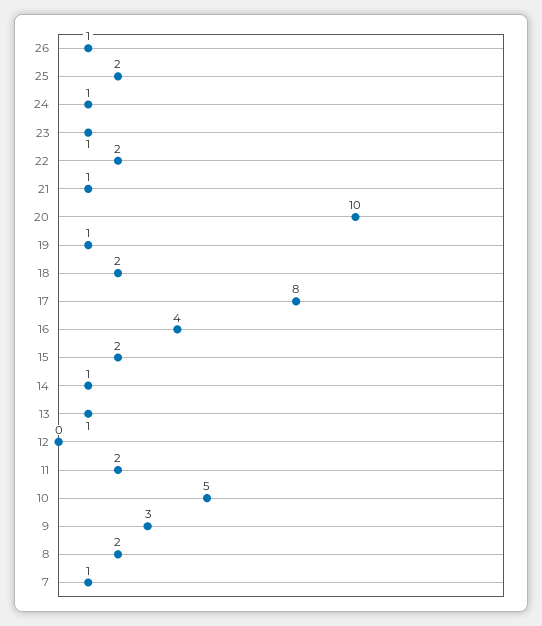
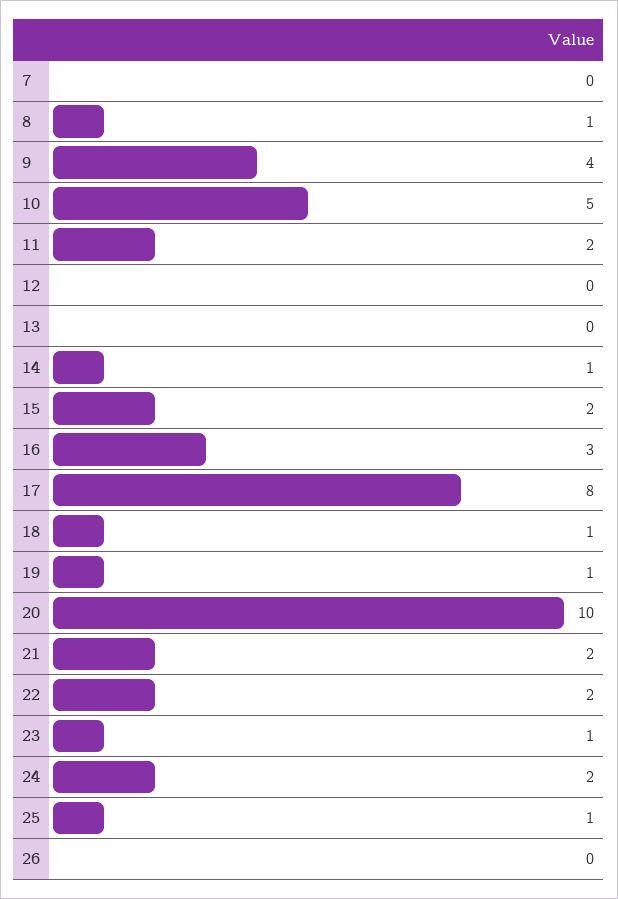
  {
-   "26": 1,
+   "26": 0,
-   "25": 2,
+   "25": 1,
-   "24": 1,
+   "24": 2,
    "23": 1,
    "22": 2,
-   "21": 1,
+   "21": 2,
    "20": 10,
    "19": 1,
-   "18": 2,
+   "18": 1,
    "17": 8,
-   "16": 4,
+   "16": 3,
    "15": 2,
    "14": 1,
-   "13": 1,
+   "13": 0,
    "12": 0,
    "11": 2,
    "10": 5,
-   "9": 3,
+   "9": 4,
-   "8": 2,
+   "8": 1,
-   "7": 1
+   "7": 0
  }

